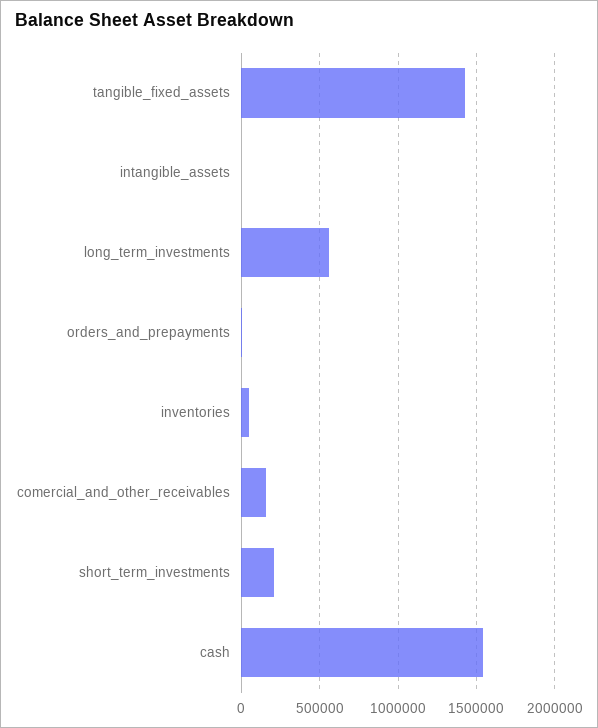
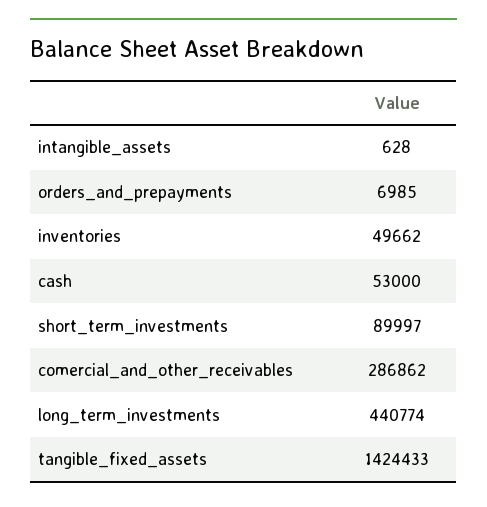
  {
    "tangible_fixed_assets": 1424433,
    "intangible_assets": 628,
-   "long_term_investments": 550000,
+   "long_term_investments": 440774,
    "orders_and_prepayments": 6985,
    "inventories": 49662,
-   "comercial_and_other_receivables": 150000,
+   "comercial_and_other_receivables": 286862,
-   "short_term_investments": 200000,
+   "short_term_investments": 89997,
-   "cash": 1550000
+   "cash": 53000
  }

